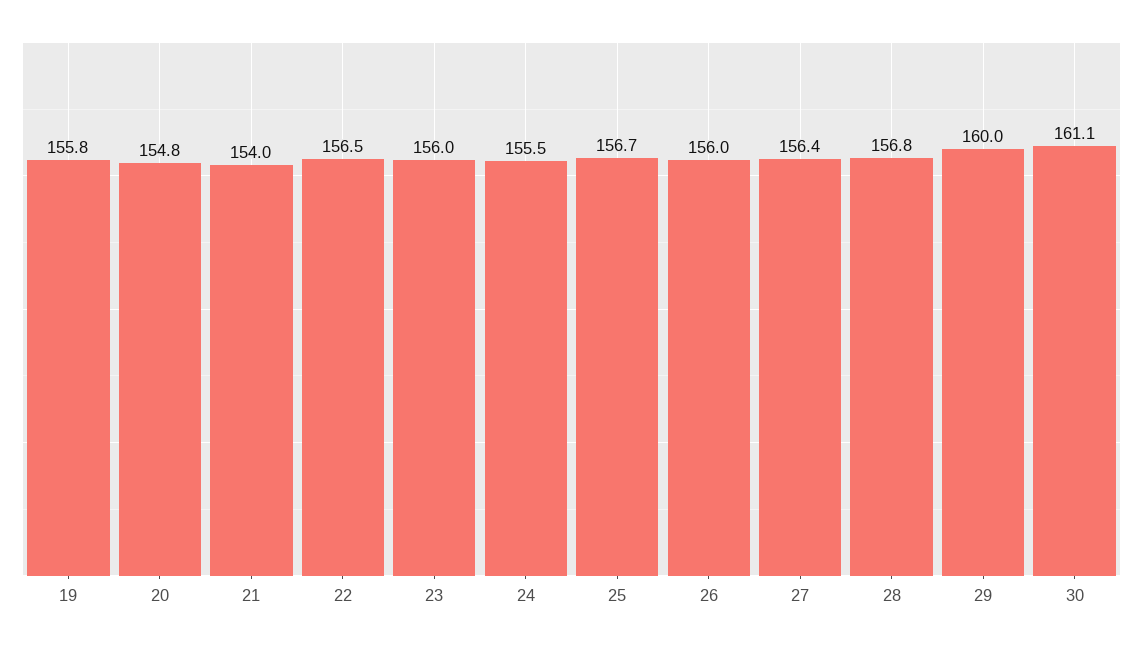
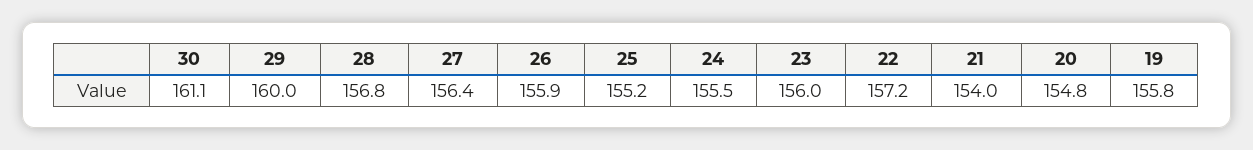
  {
    "19": 155.8,
    "20": 154.8,
    "21": 154,
-   "22": 156.5,
+   "22": 157.2,
    "23": 156,
    "24": 155.5,
-   "25": 156.7,
+   "25": 155.2,
-   "26": 156,
+   "26": 155.9,
    "27": 156.4,
    "28": 156.8,
    "29": 160,
    "30": 161.1
  }

